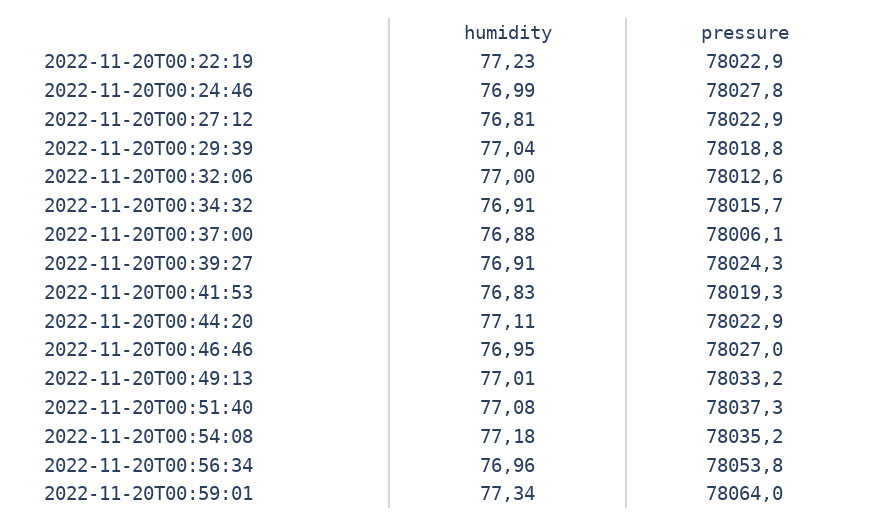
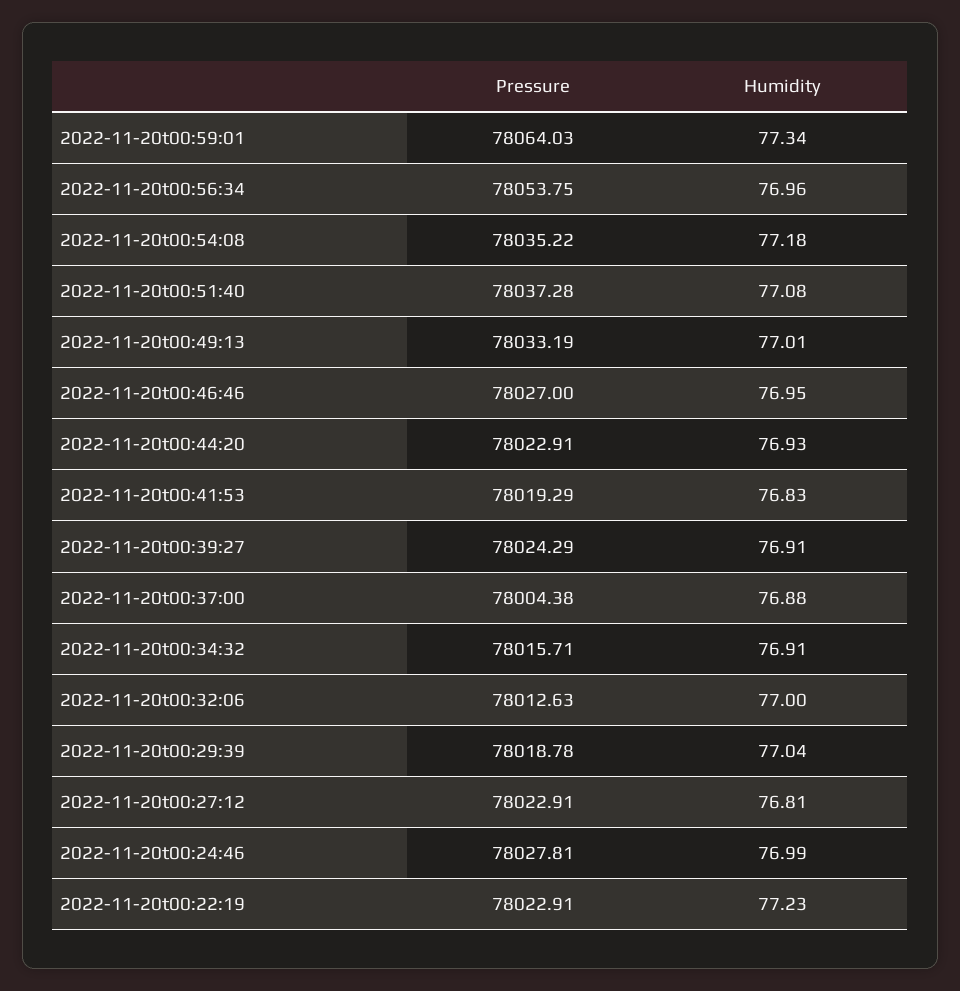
  {
    "humidity": {
      "2022-11-20T00:22:19": 77.23,
      "2022-11-20T00:24:46": 76.99,
      "2022-11-20T00:27:12": 76.81,
      "2022-11-20T00:29:39": 77.04,
      "2022-11-20T00:32:06": 77,
      "2022-11-20T00:34:32": 76.91,
      "2022-11-20T00:37:00": 76.88,
      "2022-11-20T00:39:27": 76.91,
      "2022-11-20T00:41:53": 76.83,
-     "2022-11-20T00:44:20": 77.11,
+     "2022-11-20T00:44:20": 76.93,
      "2022-11-20T00:46:46": 76.95,
      "2022-11-20T00:49:13": 77.01,
      "2022-11-20T00:51:40": 77.08,
      "2022-11-20T00:54:08": 77.18,
      "2022-11-20T00:56:34": 76.96,
      "2022-11-20T00:59:01": 77.34
    },
    "pressure": {
      "2022-11-20T00:22:19": 78022.91,
      "2022-11-20T00:24:46": 78027.81,
      "2022-11-20T00:27:12": 78022.91,
      "2022-11-20T00:29:39": 78018.78,
      "2022-11-20T00:32:06": 78012.63,
      "2022-11-20T00:34:32": 78015.71,
-     "2022-11-20T00:37:00": 78006.1,
+     "2022-11-20T00:37:00": 78004.38,
      "2022-11-20T00:39:27": 78024.29,
      "2022-11-20T00:41:53": 78019.29,
      "2022-11-20T00:44:20": 78022.91,
      "2022-11-20T00:46:46": 78027,
      "2022-11-20T00:49:13": 78033.19,
      "2022-11-20T00:51:40": 78037.28,
      "2022-11-20T00:54:08": 78035.22,
      "2022-11-20T00:56:34": 78053.75,
      "2022-11-20T00:59:01": 78064.03
    }
  }

